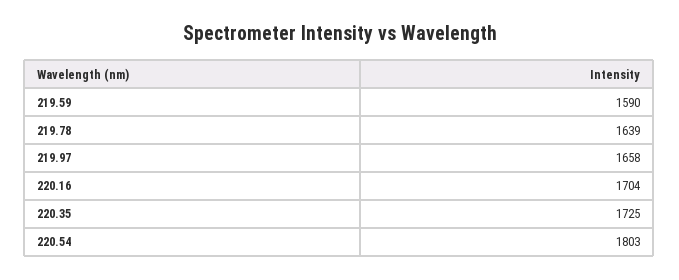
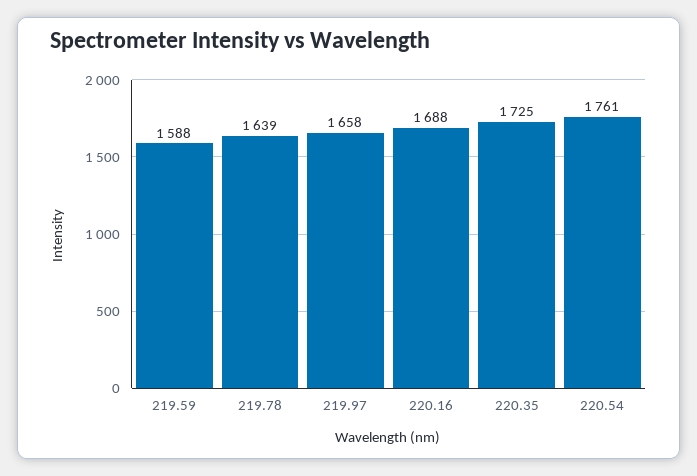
  {
-   "219.59": 1590,
+   "219.59": 1588,
    "219.78": 1639,
    "219.97": 1658,
-   "220.16": 1704,
+   "220.16": 1688,
    "220.35": 1725,
-   "220.54": 1803
+   "220.54": 1761
  }

